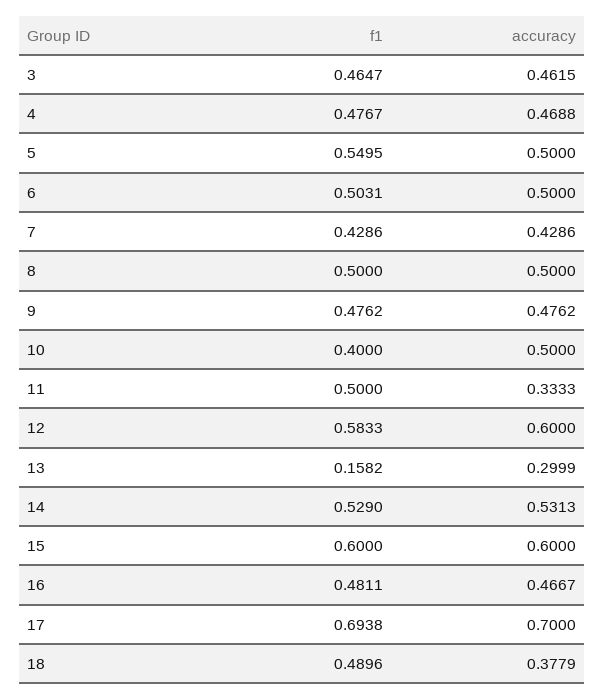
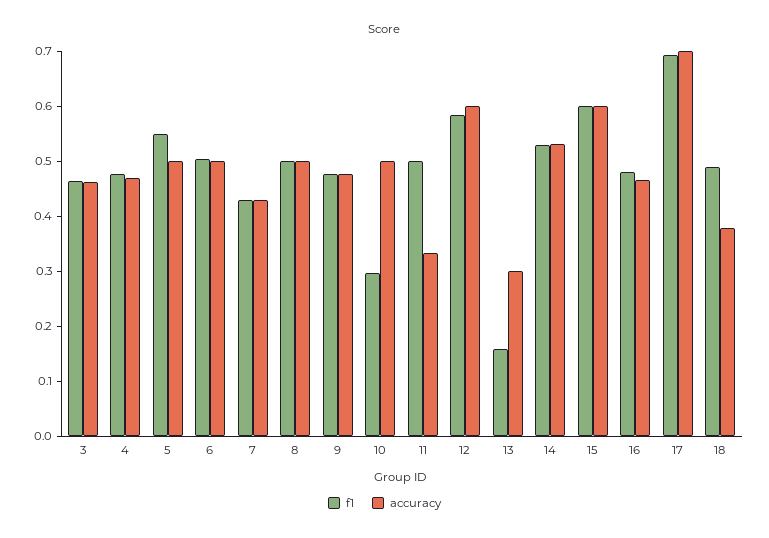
  {
    "f1": {
      "3": 0.4647,
      "4": 0.4767,
      "5": 0.5495,
      "6": 0.5031,
      "7": 0.4286,
      "8": 0.5,
      "9": 0.4762,
-     "10": 0.4,
+     "10": 0.3,
      "11": 0.5,
      "12": 0.5833,
      "13": 0.1582,
      "14": 0.529,
      "15": 0.6,
      "16": 0.4811,
      "17": 0.6938,
      "18": 0.4896
    },
    "accuracy": {
      "3": 0.4615,
      "4": 0.4688,
      "5": 0.5,
      "6": 0.5,
      "7": 0.4286,
      "8": 0.5,
      "9": 0.4762,
      "10": 0.5,
      "11": 0.3333,
      "12": 0.6,
      "13": 0.2999,
      "14": 0.5313,
      "15": 0.6,
      "16": 0.4667,
      "17": 0.7,
      "18": 0.3779
    }
  }

